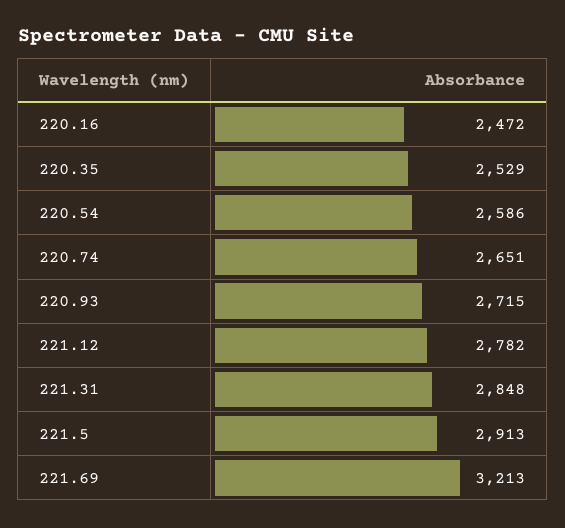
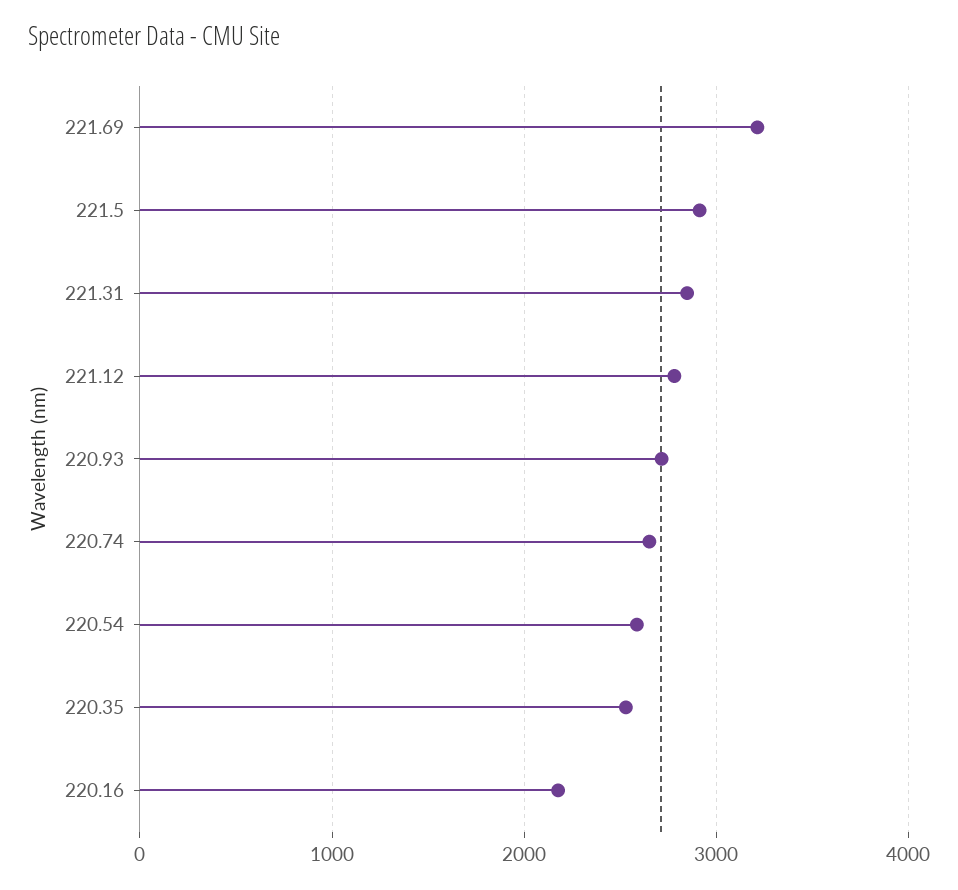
  {
-   "220.16": 2472,
+   "220.16": 2200,
    "220.35": 2529,
    "220.54": 2586,
    "220.74": 2651,
    "220.93": 2715,
    "221.12": 2782,
    "221.31": 2848,
    "221.5": 2913,
    "221.69": 3213
  }

